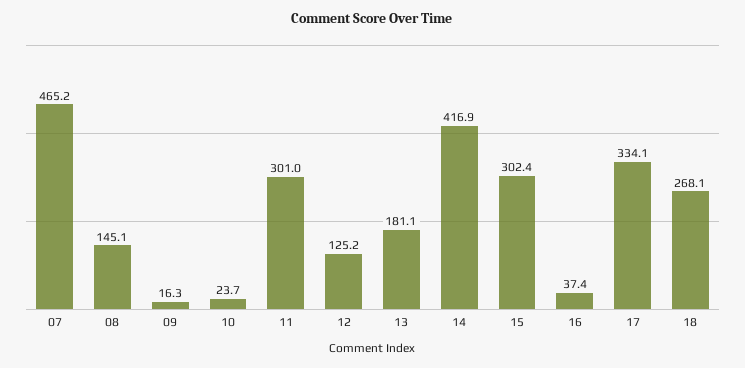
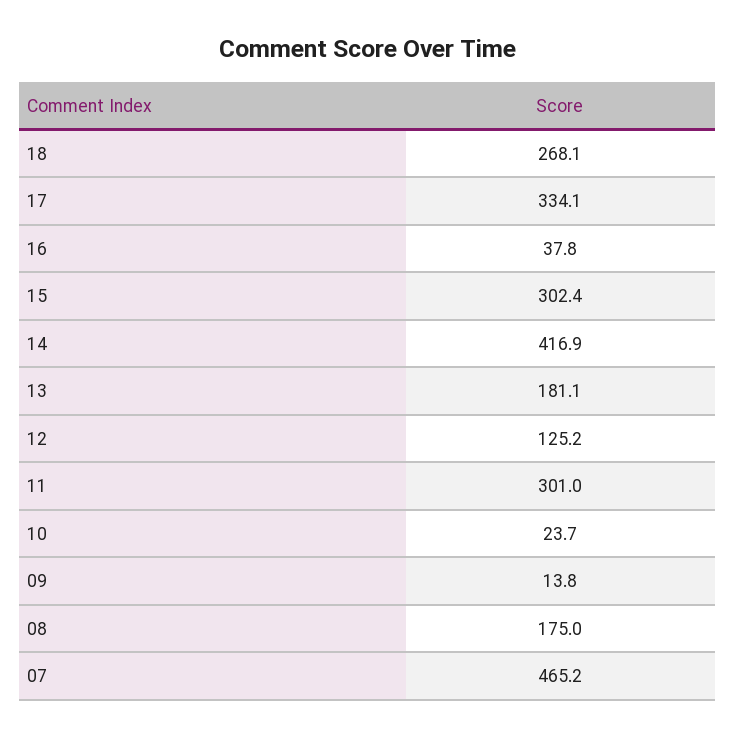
  {
    "07": 465.2,
-   "08": 145.1,
+   "08": 175,
-   "09": 16.3,
+   "09": 13.8,
    "10": 23.7,
    "11": 301,
    "12": 125.2,
    "13": 181.1,
    "14": 416.9,
    "15": 302.4,
-   "16": 37.4,
+   "16": 37.8,
    "17": 334.1,
    "18": 268.1
  }

